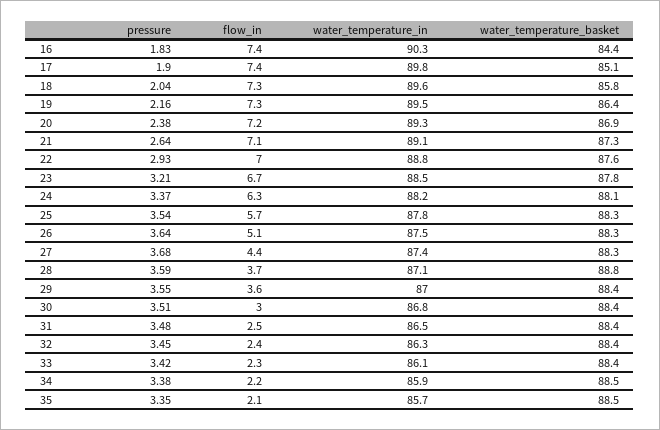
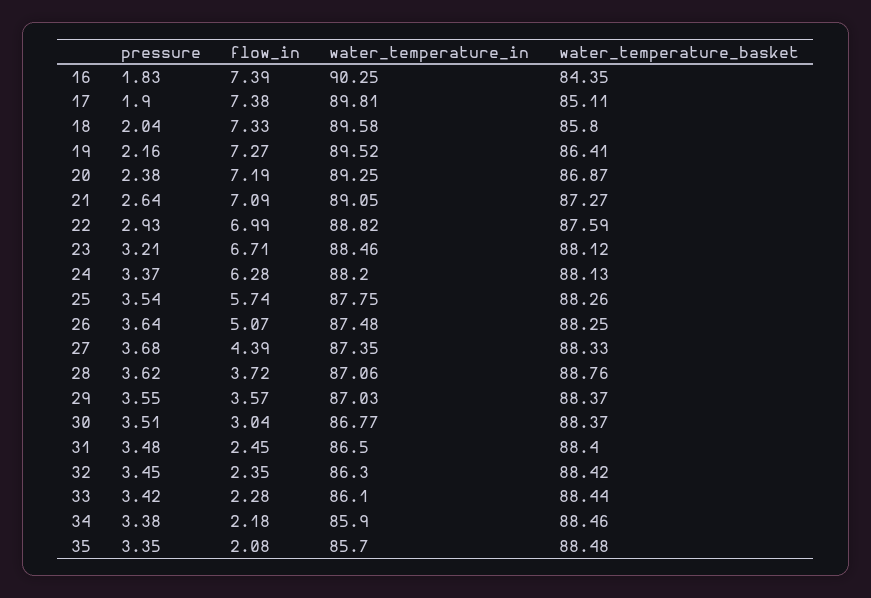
  {
    "pressure": {
      "16": 1.83,
      "17": 1.9,
      "18": 2.04,
      "19": 2.16,
      "20": 2.38,
      "21": 2.64,
      "22": 2.93,
      "23": 3.21,
      "24": 3.37,
      "25": 3.54,
      "26": 3.64,
      "27": 3.68,
-     "28": 3.59,
+     "28": 3.62,
      "29": 3.55,
      "30": 3.51,
      "31": 3.48,
      "32": 3.45,
      "33": 3.42,
      "34": 3.38,
      "35": 3.35
    },
    "flow_in": {
      "16": 7.39,
      "17": 7.38,
      "18": 7.33,
      "19": 7.27,
      "20": 7.19,
      "21": 7.09,
      "22": 6.99,
      "23": 6.71,
      "24": 6.28,
      "25": 5.74,
      "26": 5.07,
      "27": 4.39,
      "28": 3.72,
      "29": 3.57,
      "30": 3.04,
      "31": 2.45,
      "32": 2.35,
      "33": 2.28,
      "34": 2.18,
      "35": 2.08
    },
    "water_temperature_in": {
      "16": 90.25,
      "17": 89.81,
      "18": 89.58,
      "19": 89.52,
      "20": 89.25,
      "21": 89.05,
      "22": 88.82,
      "23": 88.46,
      "24": 88.2,
      "25": 87.75,
      "26": 87.48,
      "27": 87.35,
      "28": 87.06,
      "29": 87.03,
      "30": 86.77,
      "31": 86.5,
      "32": 86.3,
      "33": 86.1,
      "34": 85.9,
      "35": 85.7
    },
    "water_temperature_basket": {
      "16": 84.35,
      "17": 85.11,
      "18": 85.8,
      "19": 86.41,
      "20": 86.87,
      "21": 87.27,
      "22": 87.59,
-     "23": 87.8,
+     "23": 88.12,
      "24": 88.13,
      "25": 88.26,
      "26": 88.25,
      "27": 88.33,
      "28": 88.76,
      "29": 88.37,
      "30": 88.37,
      "31": 88.4,
      "32": 88.42,
      "33": 88.44,
      "34": 88.46,
      "35": 88.48
    }
  }

